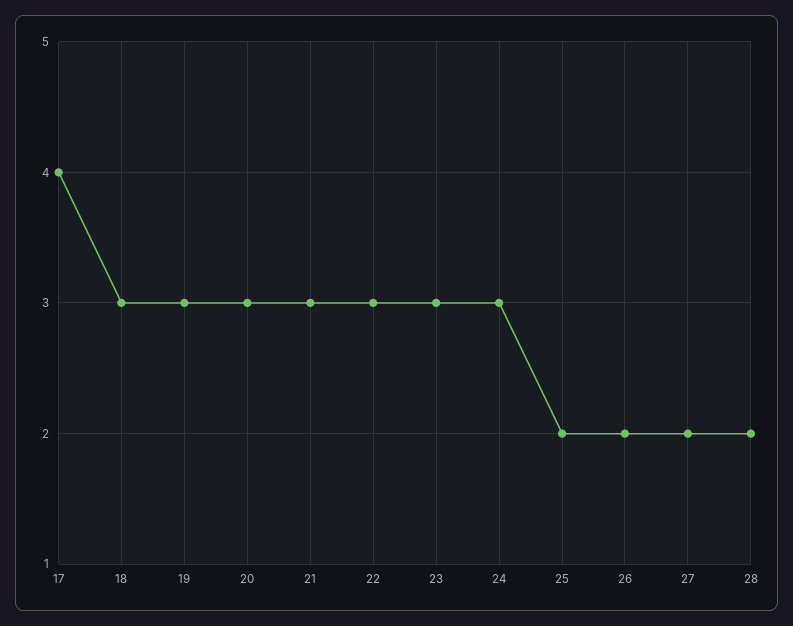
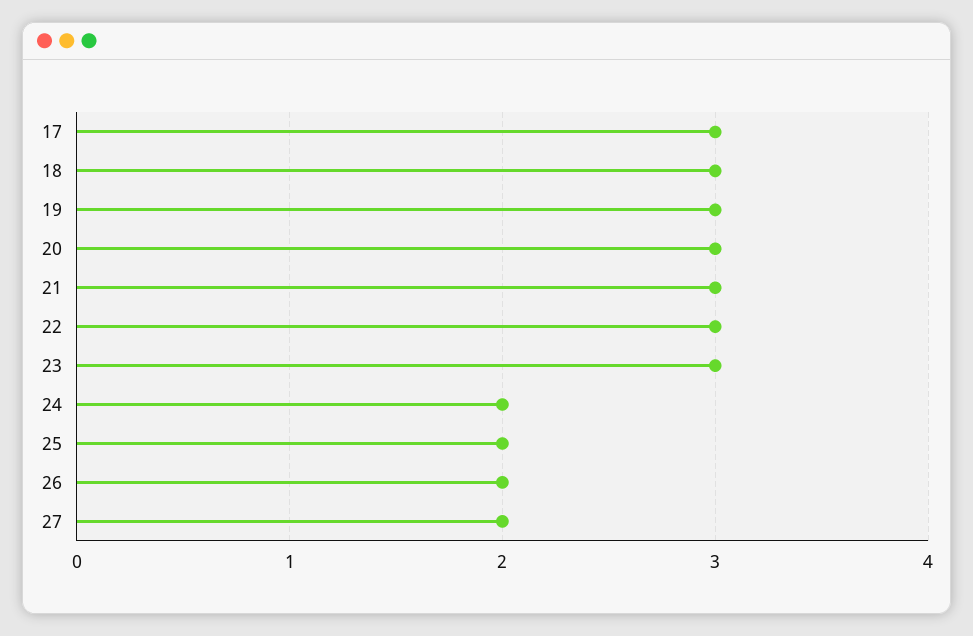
  {
-   "17": 4,
+   "17": 3,
    "18": 3,
    "19": 3,
    "20": 3,
    "21": 3,
    "22": 3,
    "23": 3,
-   "24": 3,
+   "24": 2,
    "25": 2,
    "26": 2,
-   "27": 2,
+   "27": 2
-   "28": 2
  }

